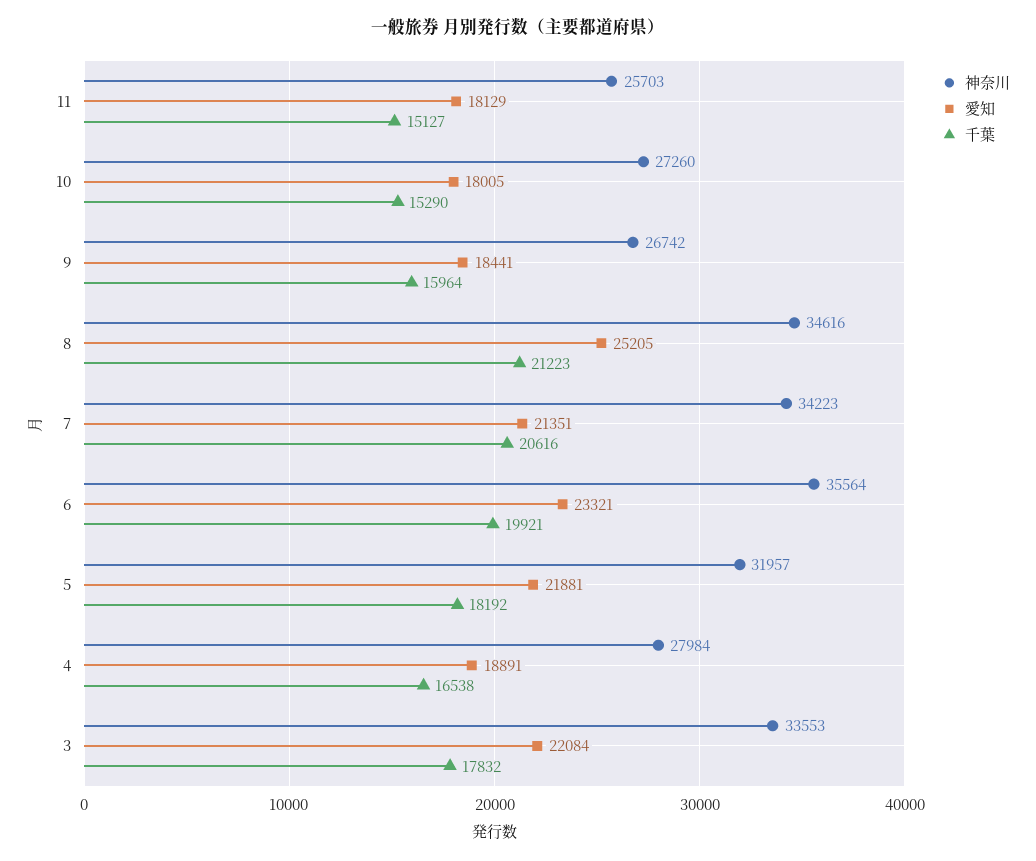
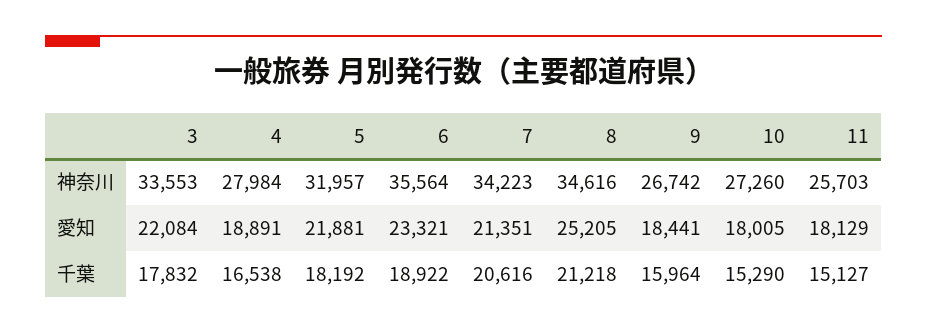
  {
    "神奈川": {
      "11": 25703,
      "10": 27260,
      "9": 26742,
      "8": 34616,
      "7": 34223,
      "6": 35564,
      "5": 31957,
      "4": 27984,
      "3": 33553
    },
    "愛知": {
      "11": 18129,
      "10": 18005,
      "9": 18441,
      "8": 25205,
      "7": 21351,
      "6": 23321,
      "5": 21881,
      "4": 18891,
      "3": 22084
    },
    "千葉": {
      "11": 15127,
      "10": 15290,
      "9": 15964,
-     "8": 21223,
+     "8": 21218,
      "7": 20616,
-     "6": 19921,
+     "6": 18922,
      "5": 18192,
      "4": 16538,
      "3": 17832
    }
  }

